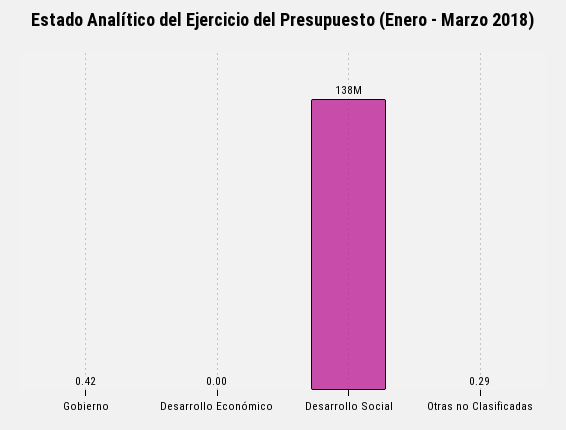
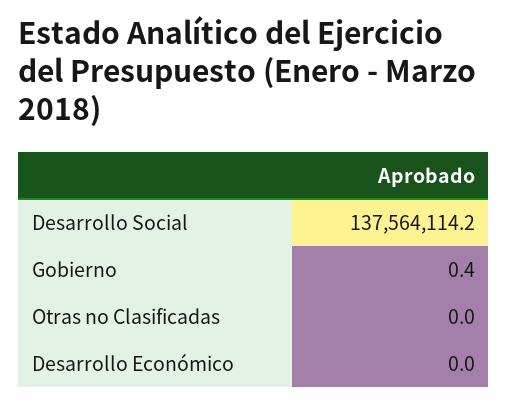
  {
    "Gobierno": 0.42,
    "Desarrollo Económico": 0,
    "Desarrollo Social": 137564114.2,
-   "Otras no Clasificadas": 0.29
+   "Otras no Clasificadas": 0
  }

